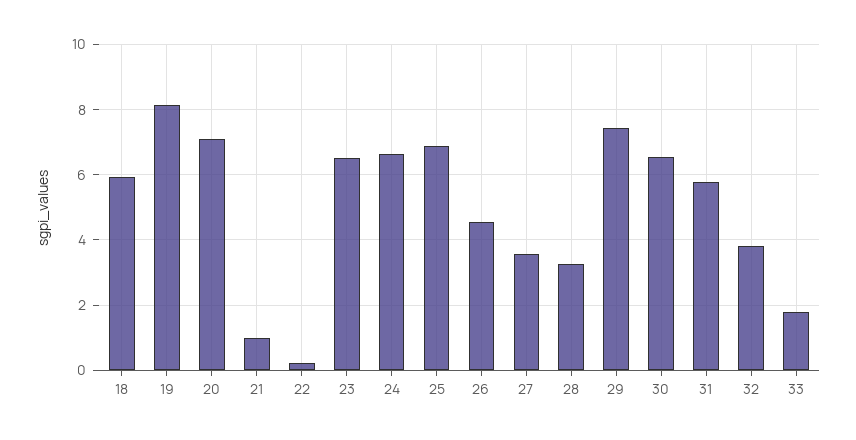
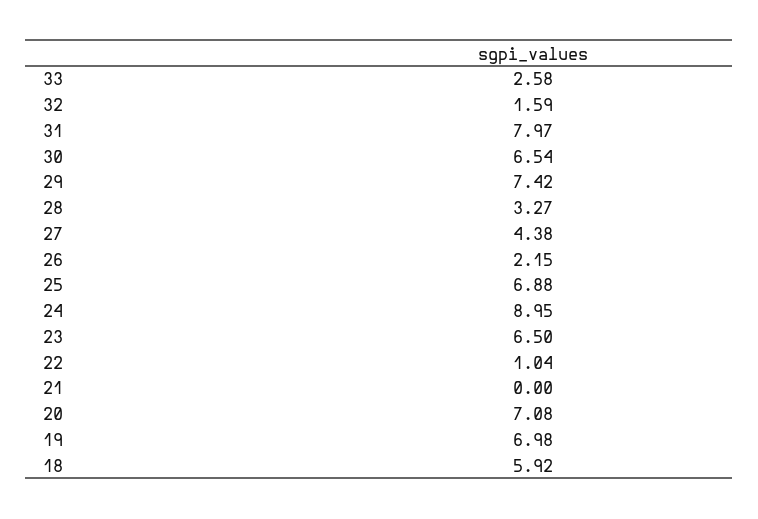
  {
    "18": 5.92,
-   "19": 8.2,
+   "19": 6.98,
    "20": 7.08,
-   "21": 1,
+   "21": 0,
-   "22": 0.2,
+   "22": 1.04,
    "23": 6.5,
-   "24": 6.6,
+   "24": 8.95,
    "25": 6.88,
-   "26": 4.6,
+   "26": 2.15,
-   "27": 3.6,
+   "27": 4.38,
    "28": 3.27,
    "29": 7.42,
    "30": 6.54,
-   "31": 5.8,
+   "31": 7.97,
-   "32": 3.8,
+   "32": 1.59,
-   "33": 1.8
+   "33": 2.58
  }

